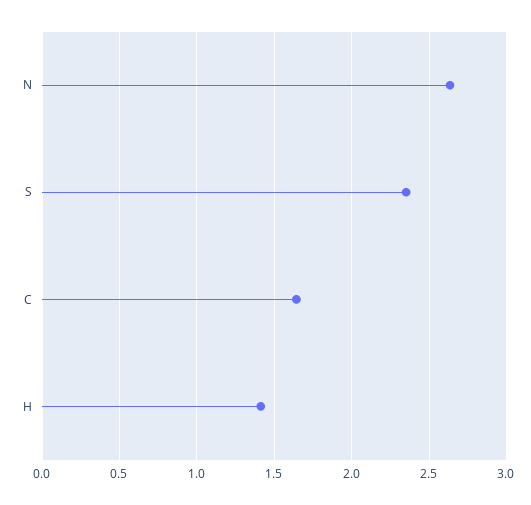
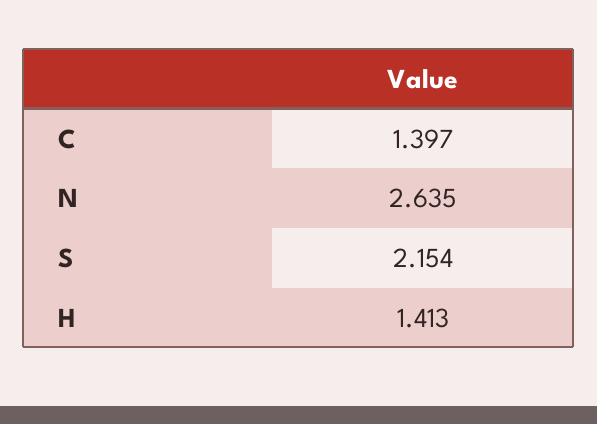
  {
    "N": 2.635,
-   "S": 2.35,
+   "S": 2.154,
-   "C": 1.65,
+   "C": 1.397,
    "H": 1.413
  }

